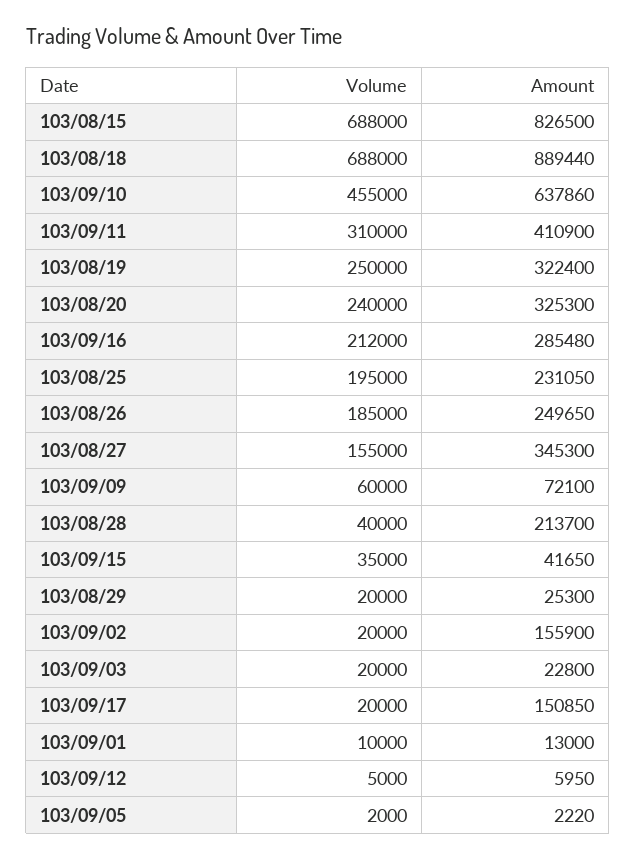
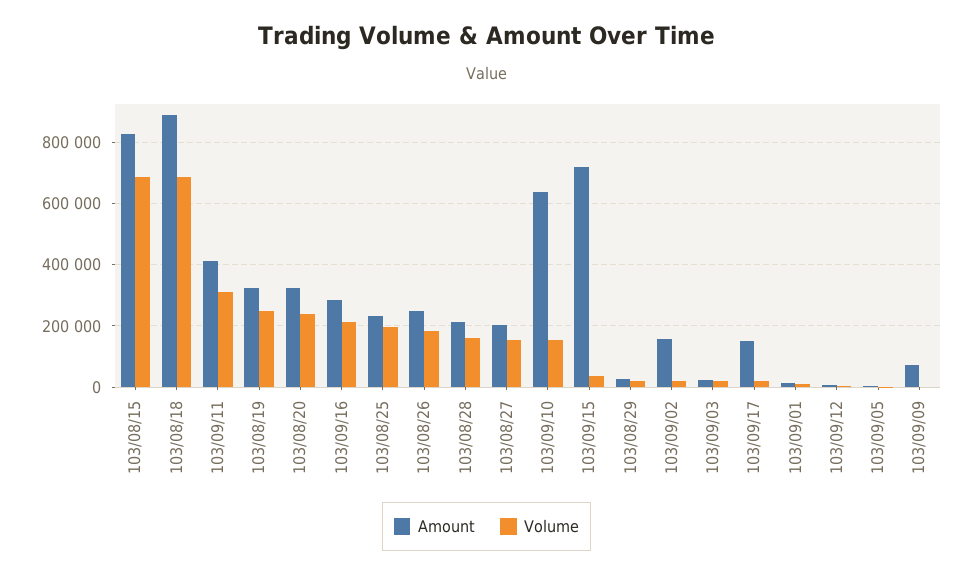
  {
    "Volume": {
      "103/08/15": 688000,
      "103/08/18": 688000,
-     "103/09/10": 455000,
+     "103/09/10": 160000,
      "103/09/11": 310000,
      "103/08/19": 250000,
      "103/08/20": 240000,
      "103/09/16": 212000,
      "103/08/25": 195000,
      "103/08/26": 185000,
      "103/08/27": 155000,
-     "103/09/09": 60000,
+     "103/09/09": 0,
-     "103/08/28": 40000,
+     "103/08/28": 160000,
      "103/09/15": 35000,
      "103/08/29": 20000,
      "103/09/02": 20000,
      "103/09/03": 20000,
      "103/09/17": 20000,
      "103/09/01": 10000,
      "103/09/12": 5000,
      "103/09/05": 2000
    },
    "Amount": {
      "103/08/15": 826500,
      "103/08/18": 889440,
      "103/09/10": 637860,
      "103/09/11": 410900,
      "103/08/19": 322400,
      "103/08/20": 325300,
      "103/09/16": 285480,
      "103/08/25": 231050,
      "103/08/26": 249650,
-     "103/08/27": 345300,
+     "103/08/27": 200000,
      "103/09/09": 72100,
      "103/08/28": 213700,
-     "103/09/15": 41650,
+     "103/09/15": 720000,
      "103/08/29": 25300,
      "103/09/02": 155900,
      "103/09/03": 22800,
      "103/09/17": 150850,
      "103/09/01": 13000,
      "103/09/12": 5950,
      "103/09/05": 2220
    }
  }

